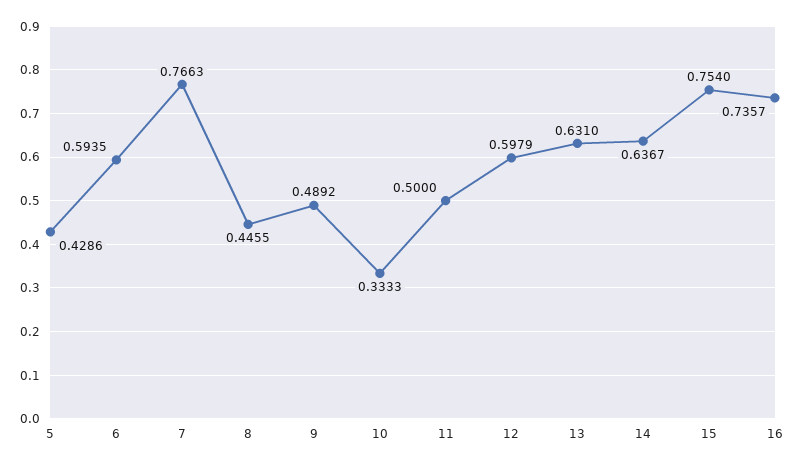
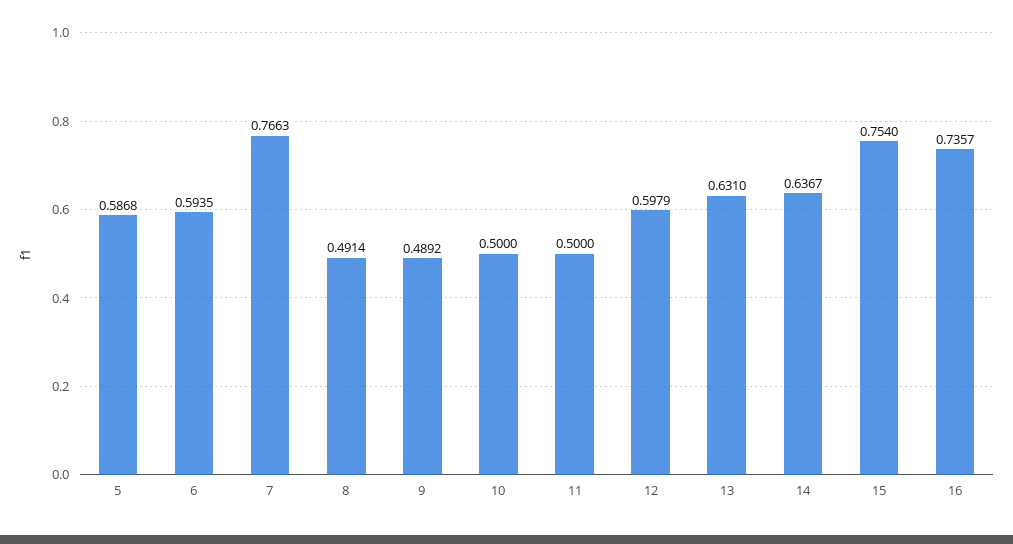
  {
-   "5": 0.4286,
+   "5": 0.5868,
    "6": 0.5935,
    "7": 0.7663,
-   "8": 0.4455,
+   "8": 0.4914,
    "9": 0.4892,
-   "10": 0.3333,
+   "10": 0.5,
    "11": 0.5,
    "12": 0.5979,
    "13": 0.631,
    "14": 0.6367,
    "15": 0.754,
    "16": 0.7357
  }

